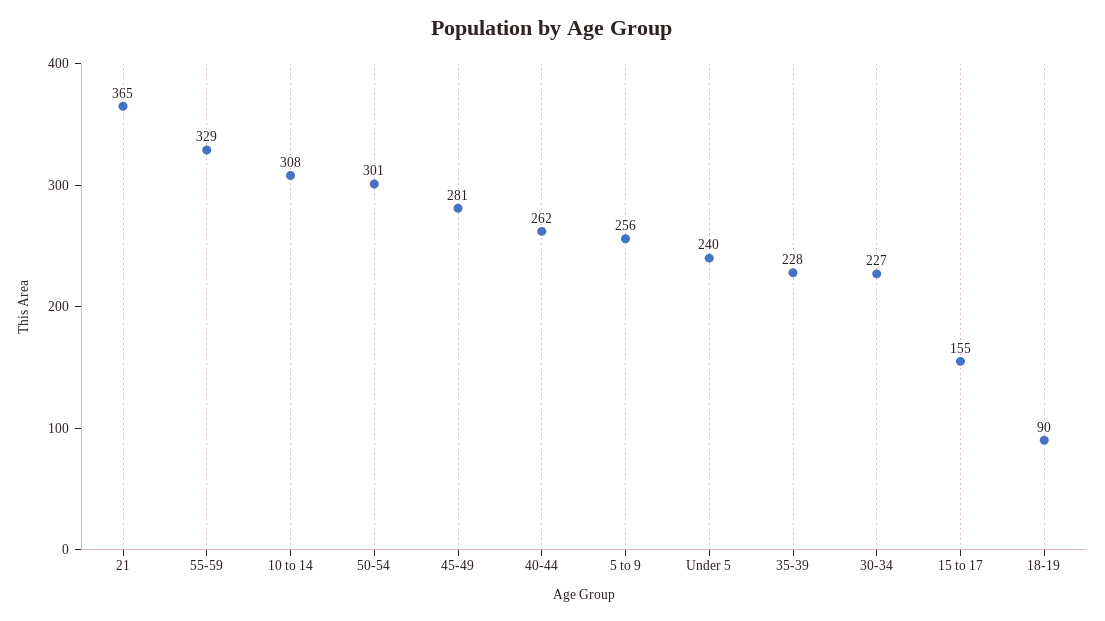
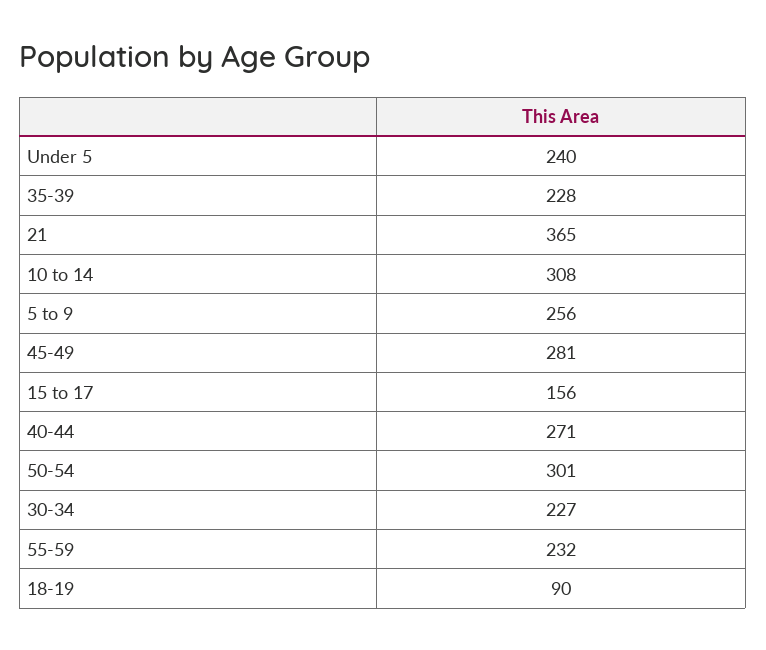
  {
    "21": 365,
-   "55-59": 329,
+   "55-59": 232,
    "10 to 14": 308,
    "50-54": 301,
    "45-49": 281,
-   "40-44": 262,
+   "40-44": 271,
    "5 to 9": 256,
    "Under 5": 240,
    "35-39": 228,
    "30-34": 227,
-   "15 to 17": 155,
+   "15 to 17": 156,
    "18-19": 90
  }

